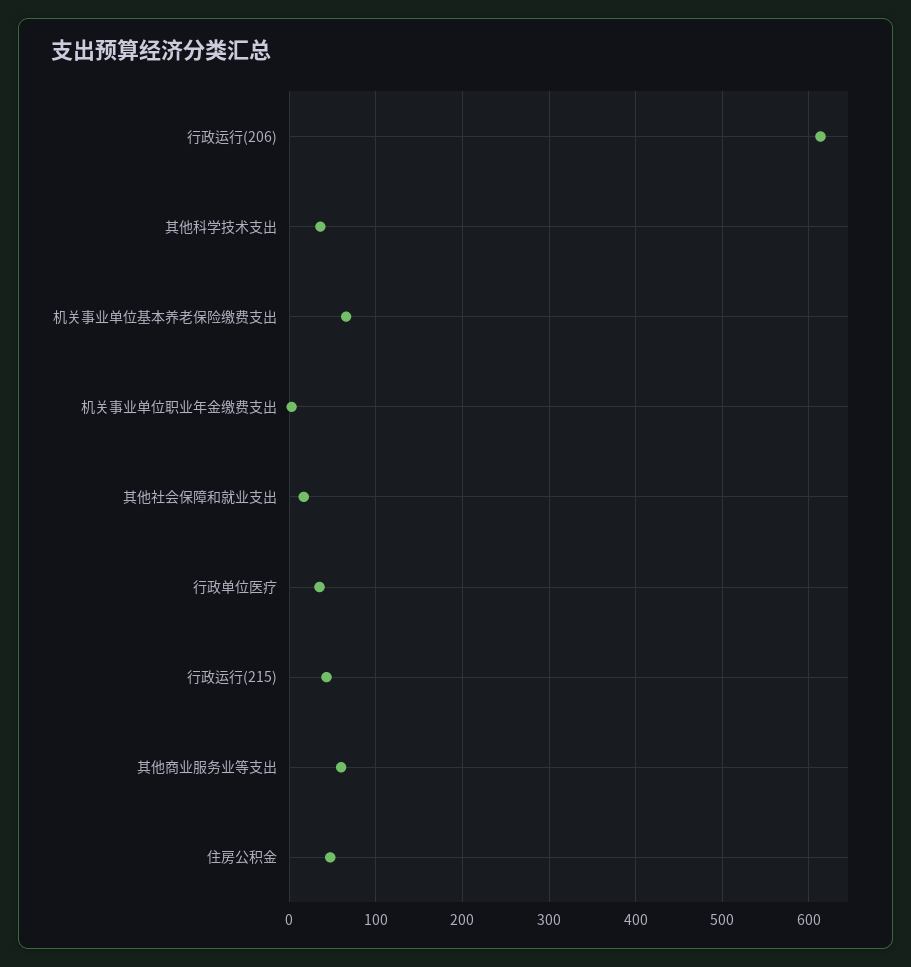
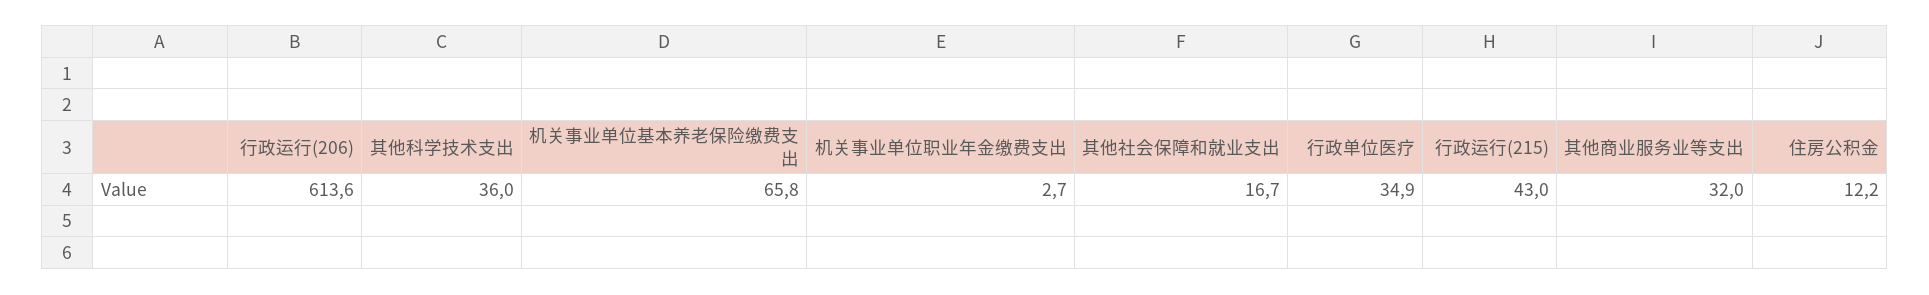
  {
    "行政运行(206)": 613.6,
    "其他科学技术支出": 36,
    "机关事业单位基本养老保险缴费支出": 65.8,
    "机关事业单位职业年金缴费支出": 2.7,
    "其他社会保障和就业支出": 16.7,
    "行政单位医疗": 34.9,
    "行政运行(215)": 43,
-   "其他商业服务业等支出": 60,
+   "其他商业服务业等支出": 32,
-   "住房公积金": 50
+   "住房公积金": 12.2
  }

